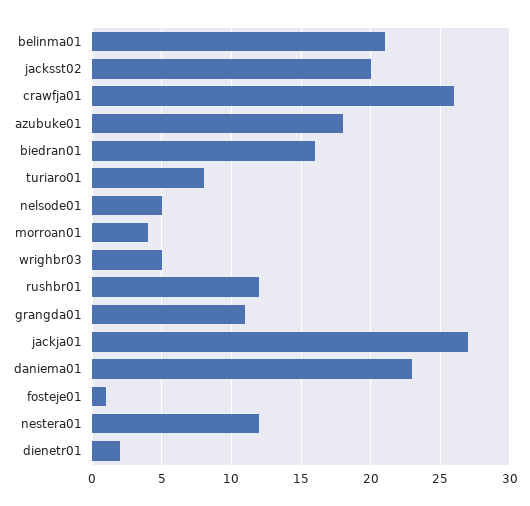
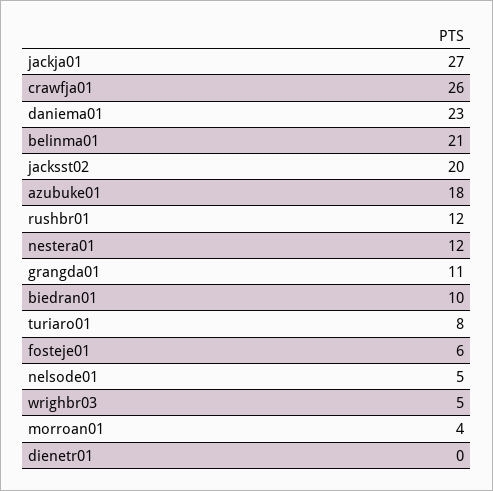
  {
    "belinma01": 21,
    "jacksst02": 20,
    "crawfja01": 26,
    "azubuke01": 18,
-   "biedran01": 16,
+   "biedran01": 10,
    "turiaro01": 8,
    "nelsode01": 5,
    "morroan01": 4,
    "wrighbr03": 5,
    "rushbr01": 12,
    "grangda01": 11,
    "jackja01": 27,
    "daniema01": 23,
-   "fosteje01": 1,
+   "fosteje01": 6,
    "nestera01": 12,
-   "dienetr01": 2
+   "dienetr01": 0
  }

